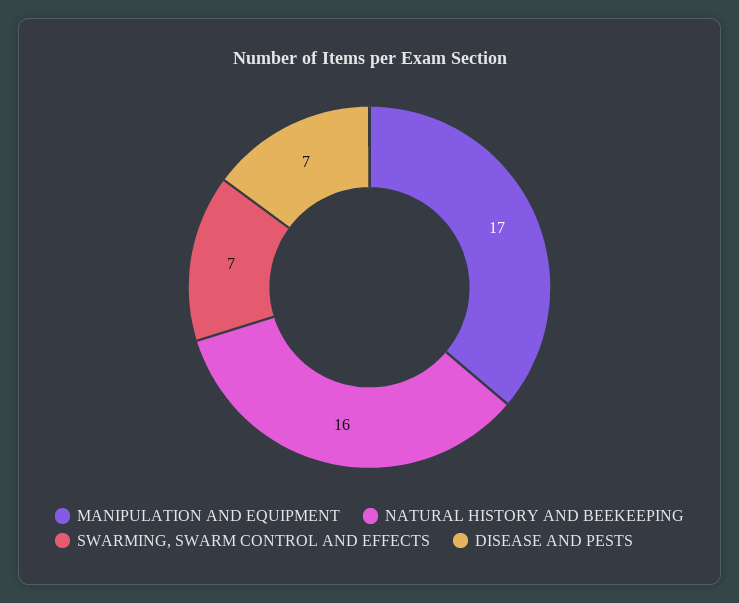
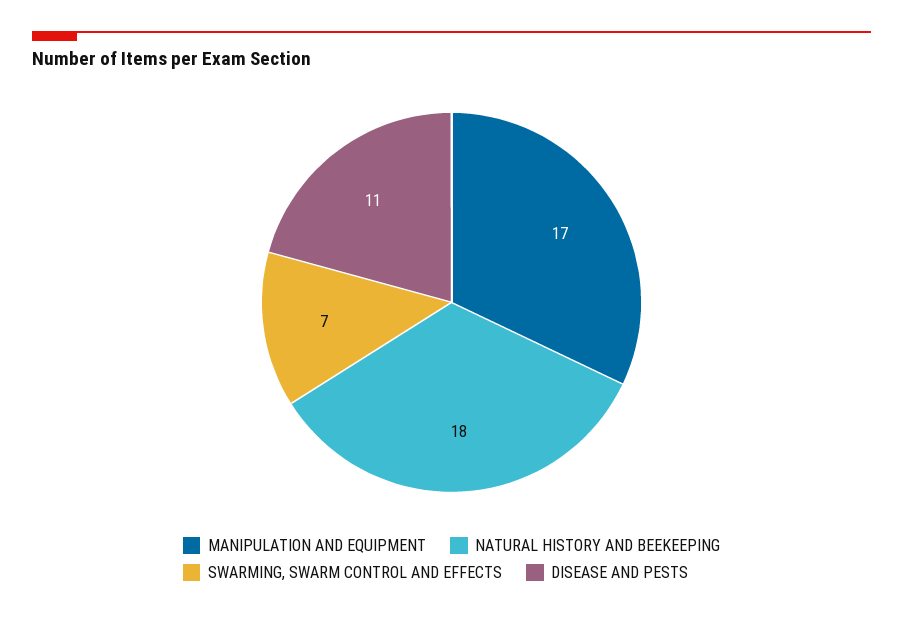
  {
    "MANIPULATION AND EQUIPMENT": 17,
-   "NATURAL HISTORY AND BEEKEEPING": 16,
+   "NATURAL HISTORY AND BEEKEEPING": 18,
    "SWARMING, SWARM CONTROL AND EFFECTS": 7,
-   "DISEASE AND PESTS": 7
+   "DISEASE AND PESTS": 11
  }

